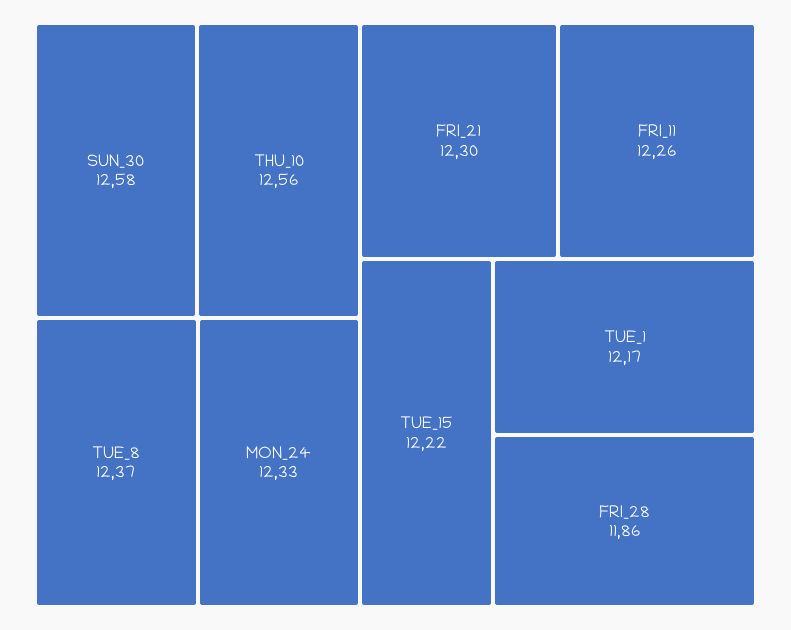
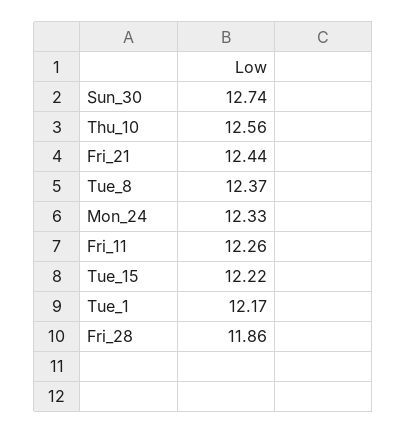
  {
-   "SUN_30": 12.58,
+   "SUN_30": 12.74,
    "THU_10": 12.56,
    "TUE_8": 12.37,
    "MON_24": 12.33,
-   "FRI_21": 12.3,
+   "FRI_21": 12.44,
    "FRI_11": 12.26,
    "TUE_15": 12.22,
    "TUE_1": 12.17,
    "FRI_28": 11.86
  }

